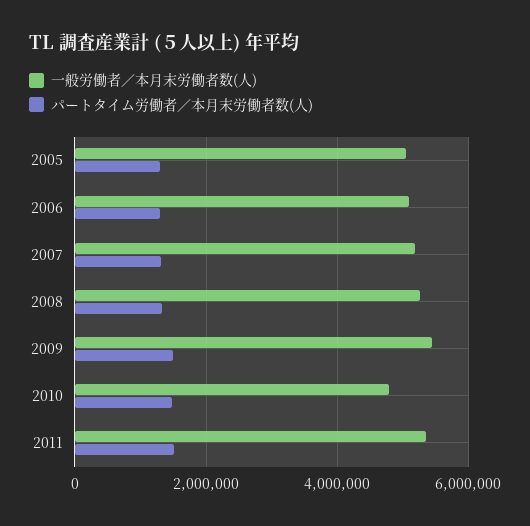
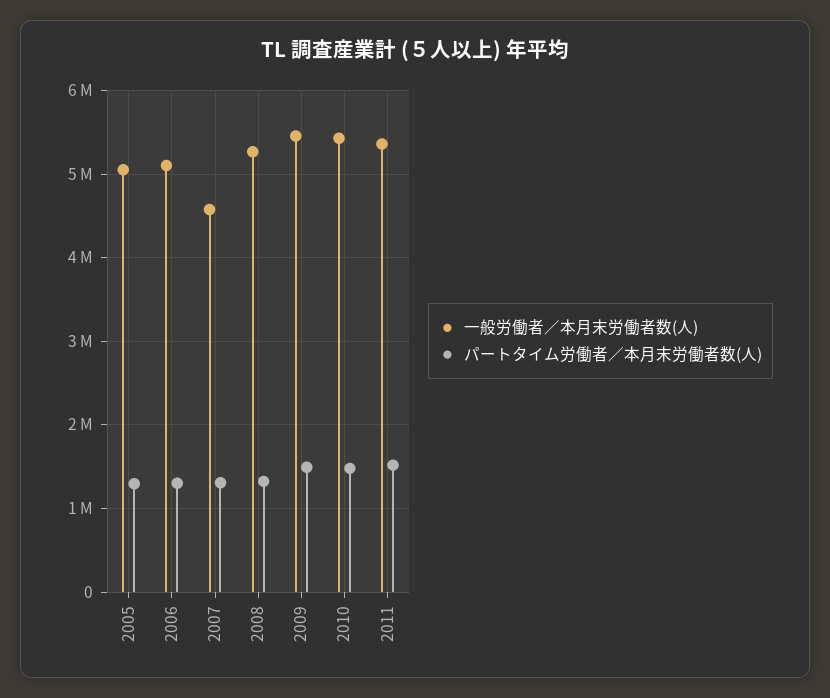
  {
    "一般労働者／本月末労働者数(人)": {
      "2005": 5100000,
      "2006": 5100000,
-     "2007": 5200000,
+     "2007": 4600000,
      "2008": 5300000,
      "2009": 5500000,
-     "2010": 4800000,
+     "2010": 5400000,
      "2011": 5400000
    },
    "パートタイム労働者／本月末労働者数(人)": {
      "2005": 1300000,
      "2006": 1300000,
      "2007": 1300000,
      "2008": 1300000,
      "2009": 1500000,
      "2010": 1500000,
      "2011": 1500000
    }
  }

